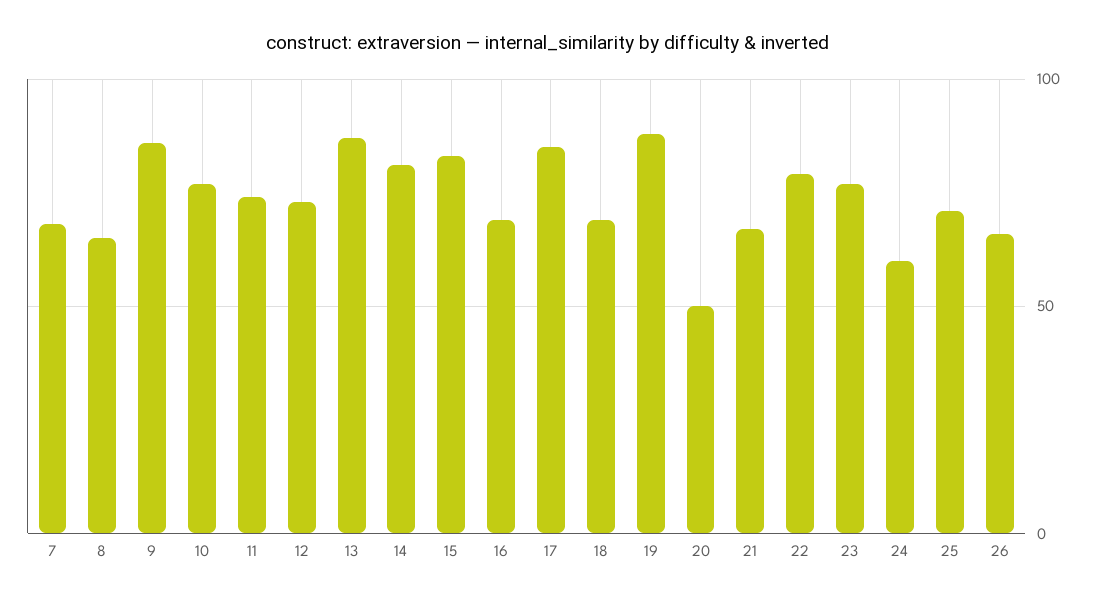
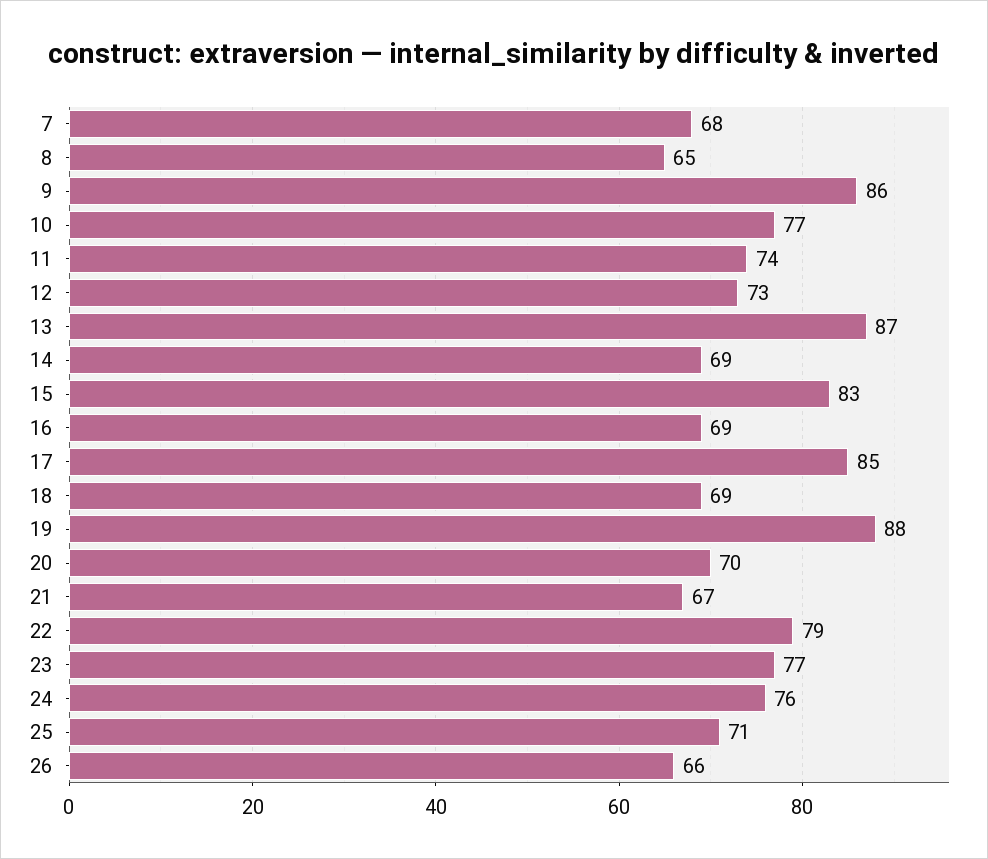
  {
    "7": 68,
    "8": 65,
    "9": 86,
    "10": 77,
    "11": 74,
    "12": 73,
    "13": 87,
-   "14": 80,
+   "14": 69,
    "15": 83,
    "16": 69,
    "17": 85,
    "18": 69,
    "19": 88,
-   "20": 50,
+   "20": 70,
    "21": 67,
    "22": 79,
    "23": 77,
-   "24": 60,
+   "24": 76,
    "25": 71,
    "26": 66
  }

